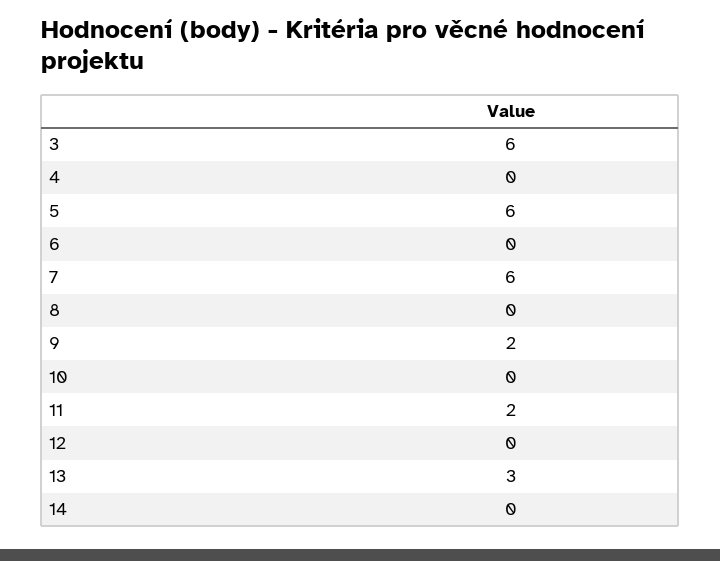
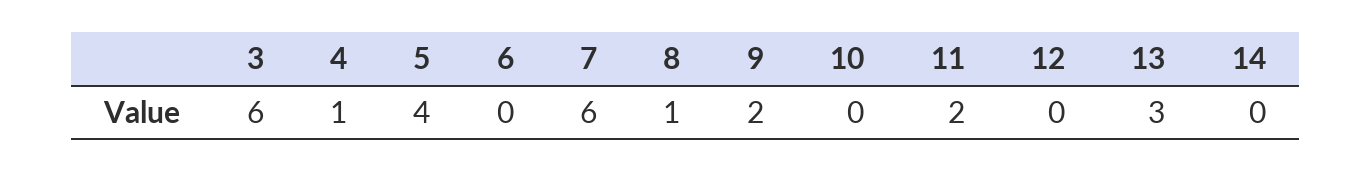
  {
    "3": 6,
-   "4": 0,
+   "4": 1,
-   "5": 6,
+   "5": 4,
    "6": 0,
    "7": 6,
-   "8": 0,
+   "8": 1,
    "9": 2,
    "10": 0,
    "11": 2,
    "12": 0,
    "13": 3,
    "14": 0
  }

